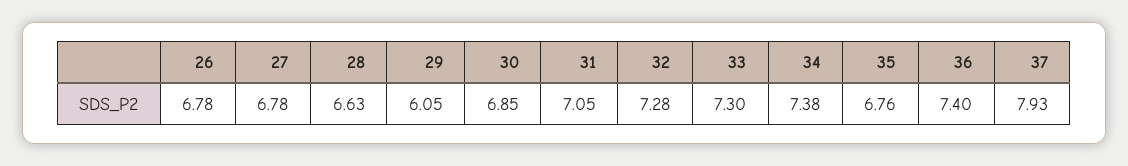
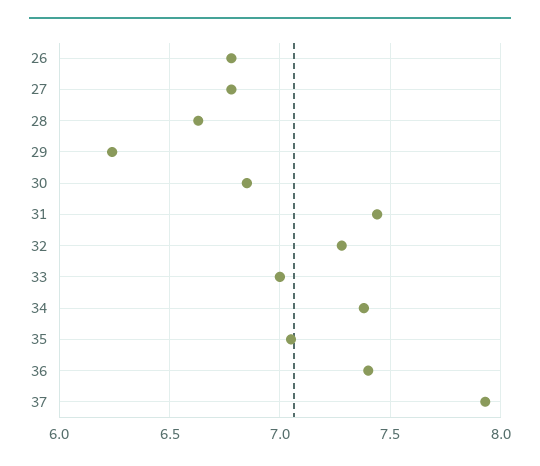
  {
    "26": 6.78,
    "27": 6.78,
    "28": 6.63,
-   "29": 6.05,
+   "29": 6.25,
    "30": 6.85,
-   "31": 7.05,
+   "31": 7.45,
    "32": 7.28,
-   "33": 7.3,
+   "33": 7,
    "34": 7.38,
-   "35": 6.76,
+   "35": 7.05,
    "36": 7.4,
    "37": 7.93
  }

